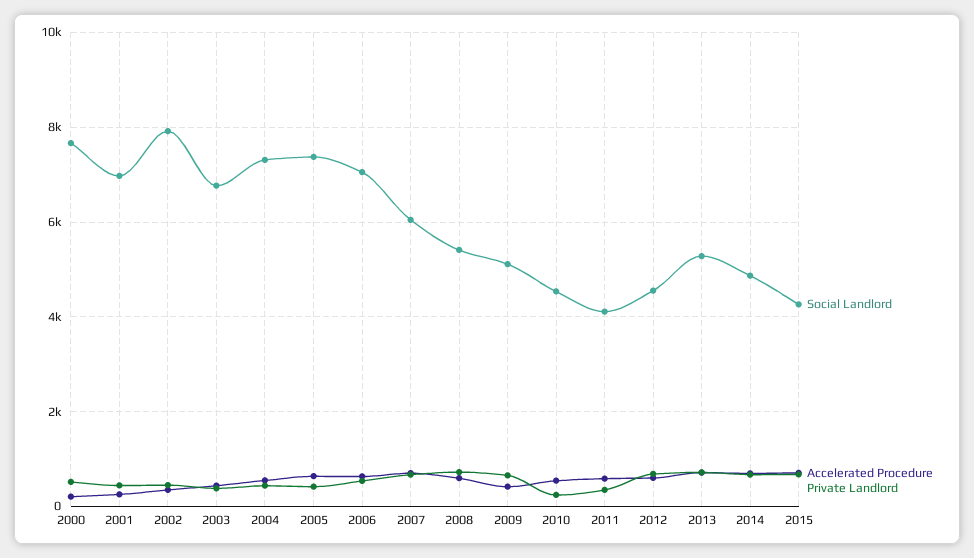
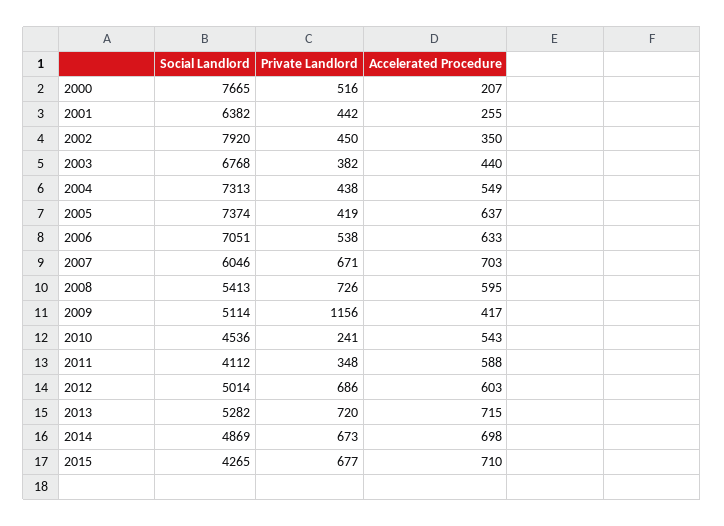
  {
    "Social Landlord": {
      "2000": 7665,
-     "2001": 7000,
+     "2001": 6382,
      "2002": 7920,
      "2003": 6768,
      "2004": 7313,
      "2005": 7374,
      "2006": 7051,
      "2007": 6046,
      "2008": 5413,
      "2009": 5114,
      "2010": 4536,
      "2011": 4112,
-     "2012": 4600,
+     "2012": 5014,
      "2013": 5282,
      "2014": 4869,
      "2015": 4265
    },
    "Accelerated Procedure": {
      "2000": 207,
      "2001": 255,
      "2002": 350,
      "2003": 440,
      "2004": 549,
      "2005": 637,
      "2006": 633,
      "2007": 703,
      "2008": 595,
      "2009": 417,
      "2010": 543,
      "2011": 588,
      "2012": 603,
      "2013": 715,
      "2014": 698,
      "2015": 710
    },
    "Private Landlord": {
      "2000": 516,
      "2001": 442,
      "2002": 450,
      "2003": 382,
      "2004": 438,
      "2005": 419,
      "2006": 538,
      "2007": 671,
      "2008": 726,
-     "2009": 600,
+     "2009": 1156,
      "2010": 241,
      "2011": 348,
      "2012": 686,
      "2013": 720,
      "2014": 673,
      "2015": 677
    }
  }

